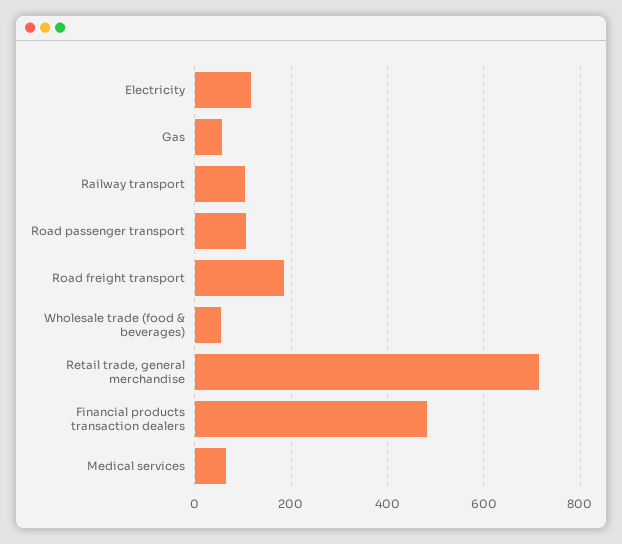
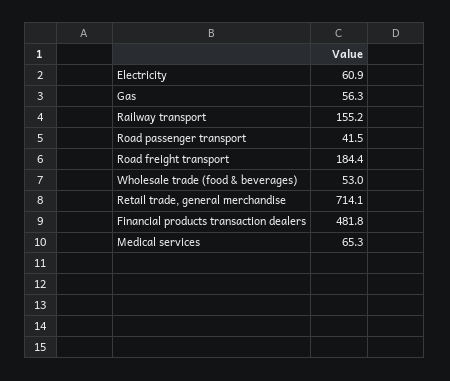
  {
-   "Electricity": 120,
+   "Electricity": 60.9,
    "Gas": 56.3,
-   "Railway transport": 100,
+   "Railway transport": 155.2,
-   "Road passenger transport": 100,
+   "Road passenger transport": 41.5,
    "Road freight transport": 184.4,
    "Wholesale trade (food & beverages)": 53,
    "Retail trade, general merchandise": 714.1,
    "Financial products transaction dealers": 481.8,
    "Medical services": 65.3
  }

